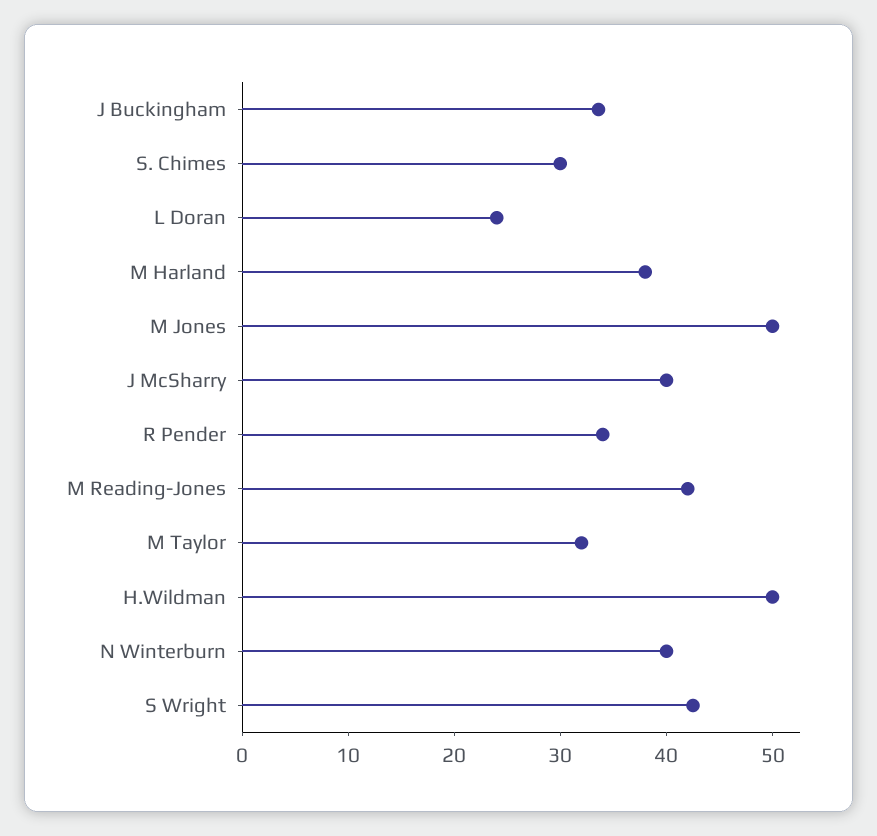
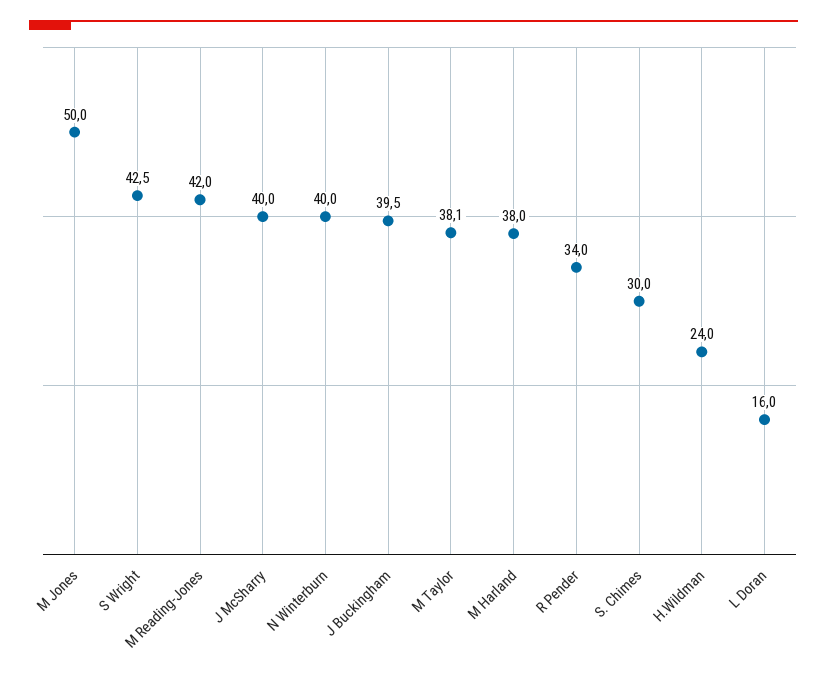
  {
-   "J Buckingham": 34,
+   "J Buckingham": 39.5,
    "S. Chimes": 30,
-   "L Doran": 24,
+   "L Doran": 16,
    "M Harland": 38,
    "M Jones": 50,
    "J McSharry": 40,
    "R Pender": 34,
    "M Reading-Jones": 42,
-   "M Taylor": 32,
+   "M Taylor": 38.1,
-   "H.Wildman": 50,
+   "H.Wildman": 24,
    "N Winterburn": 40,
    "S Wright": 42.5
  }

